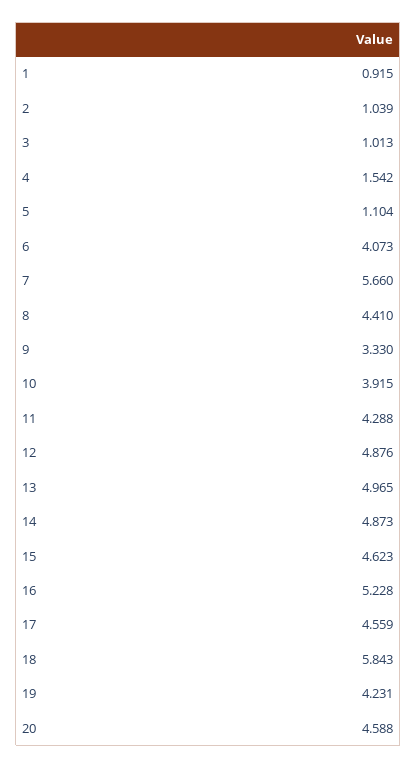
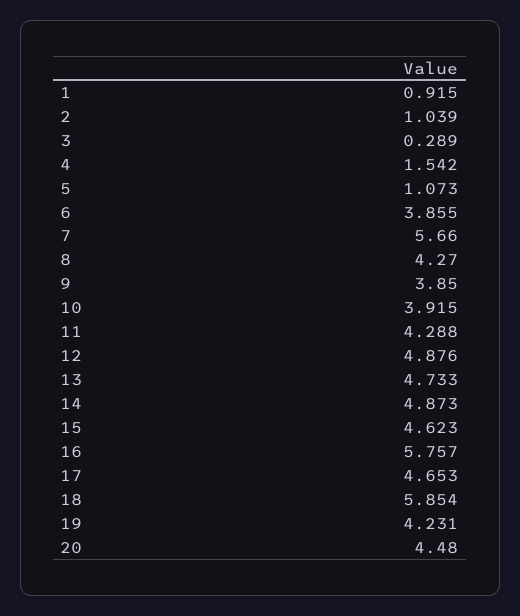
  {
    "1": 0.915,
    "2": 1.039,
-   "3": 1.013,
+   "3": 0.289,
    "4": 1.542,
-   "5": 1.104,
+   "5": 1.073,
-   "6": 4.073,
+   "6": 3.855,
    "7": 5.66,
-   "8": 4.41,
+   "8": 4.27,
-   "9": 3.33,
+   "9": 3.85,
    "10": 3.915,
    "11": 4.288,
    "12": 4.876,
-   "13": 4.965,
+   "13": 4.733,
    "14": 4.873,
    "15": 4.623,
-   "16": 5.228,
+   "16": 5.757,
-   "17": 4.559,
+   "17": 4.653,
-   "18": 5.843,
+   "18": 5.854,
    "19": 4.231,
-   "20": 4.588
+   "20": 4.48
  }

